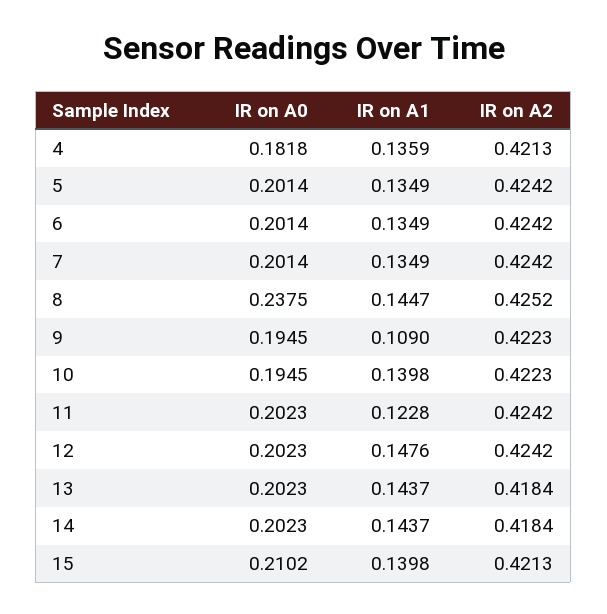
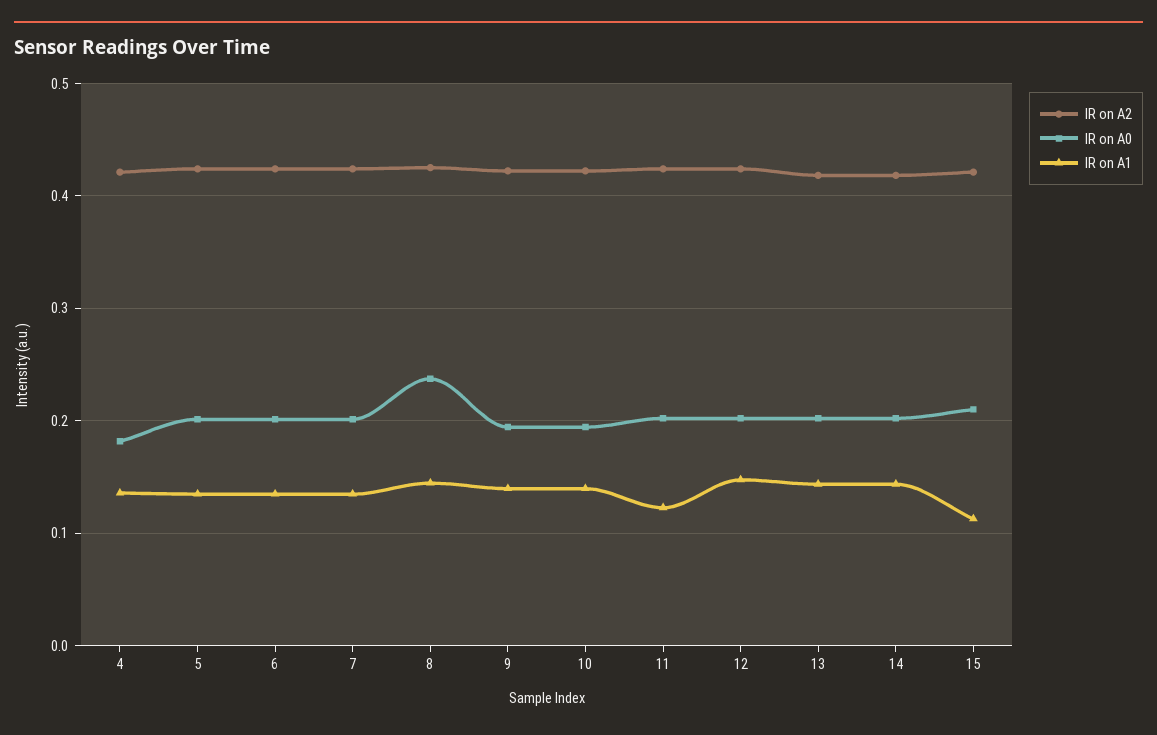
  {
    "IR on A0": {
      "4": 0.1818,
      "5": 0.2014,
      "6": 0.2014,
      "7": 0.2014,
      "8": 0.2375,
      "9": 0.1945,
      "10": 0.1945,
      "11": 0.2023,
      "12": 0.2023,
      "13": 0.2023,
      "14": 0.2023,
      "15": 0.2102
    },
    "IR on A1": {
      "4": 0.1359,
      "5": 0.1349,
      "6": 0.1349,
      "7": 0.1349,
      "8": 0.1447,
-     "9": 0.109,
+     "9": 0.14,
      "10": 0.1398,
      "11": 0.1228,
      "12": 0.1476,
      "13": 0.1437,
      "14": 0.1437,
-     "15": 0.1398
+     "15": 0.11
    },
    "IR on A2": {
      "4": 0.4213,
      "5": 0.4242,
      "6": 0.4242,
      "7": 0.4242,
      "8": 0.4252,
      "9": 0.4223,
      "10": 0.4223,
      "11": 0.4242,
      "12": 0.4242,
      "13": 0.4184,
      "14": 0.4184,
      "15": 0.4213
    }
  }

